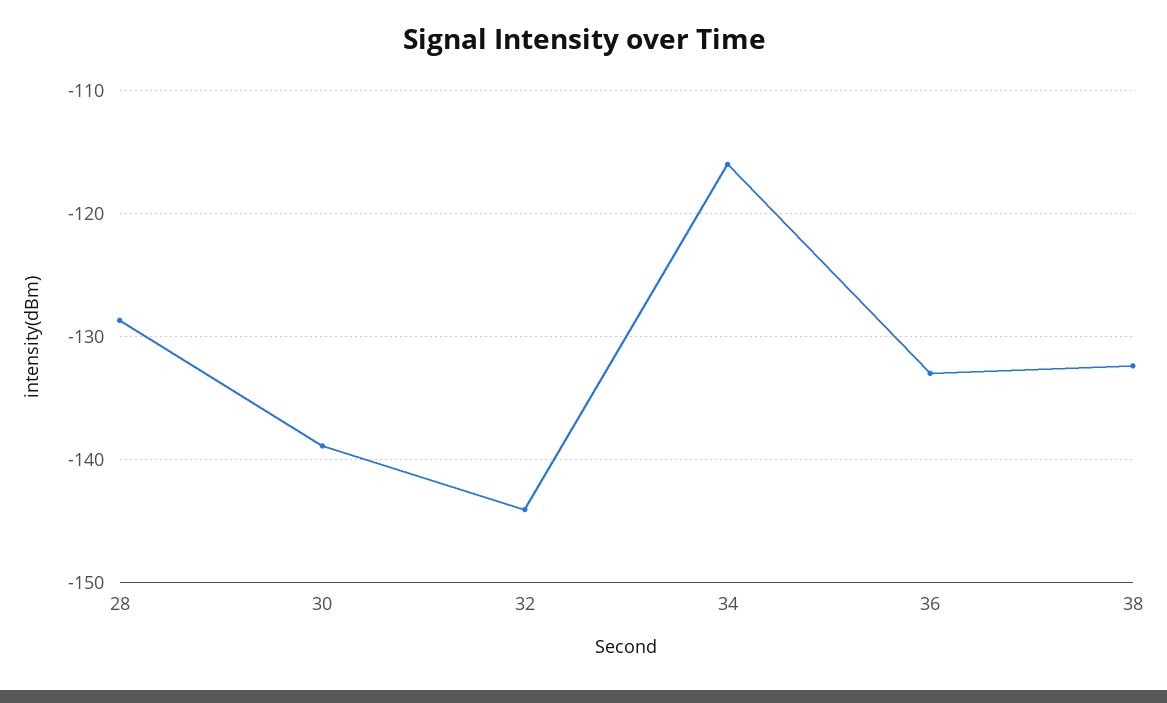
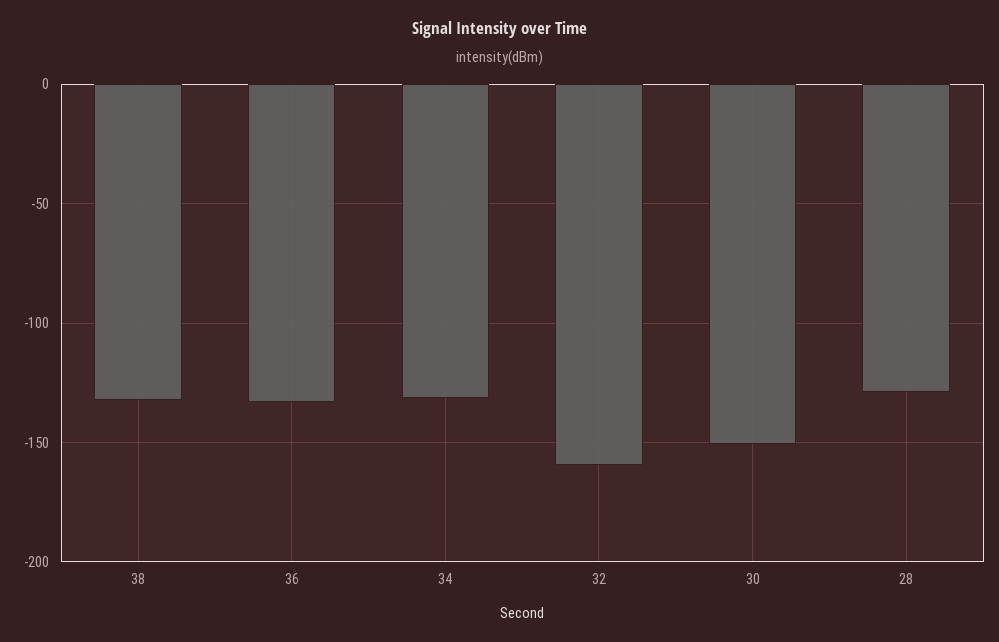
  {
    "28": -129,
-   "30": -139,
+   "30": -150,
-   "32": -144,
+   "32": -160,
-   "34": -116,
+   "34": -130,
    "36": -133,
    "38": -132
  }

